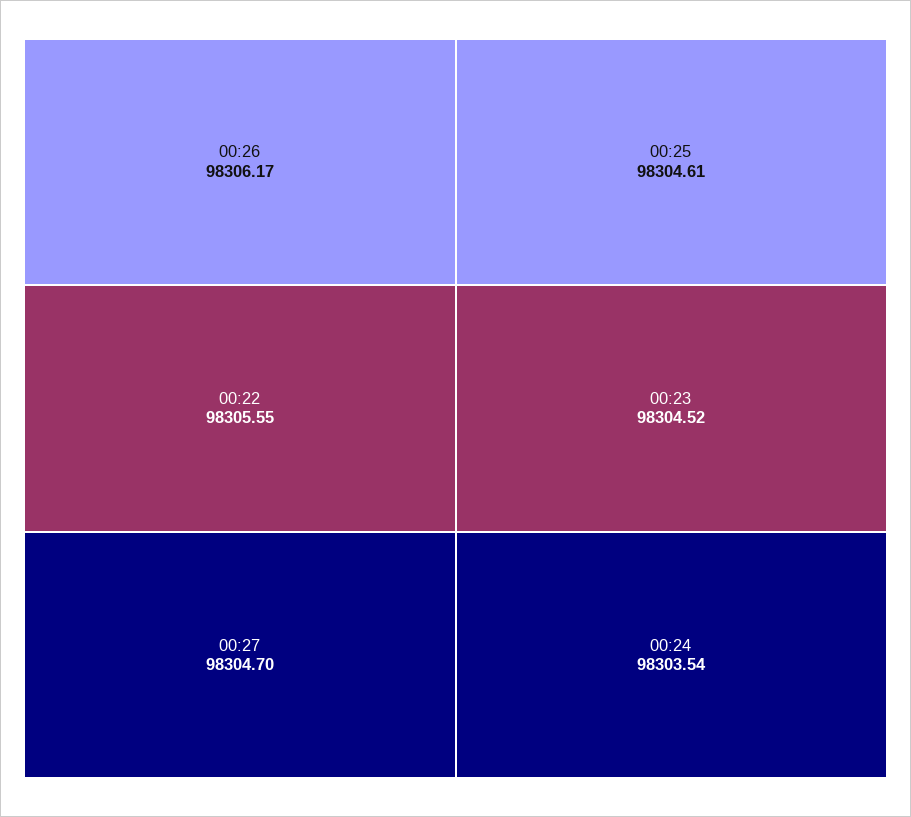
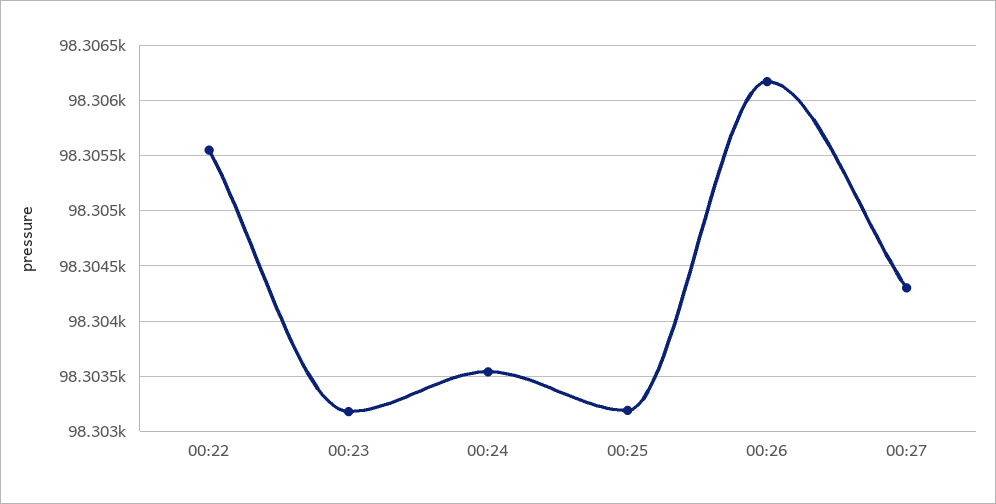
  {
    "00:26": 98306.17,
    "00:22": 98305.55,
-   "00:27": 98304.7,
+   "00:27": 98304.3,
-   "00:25": 98304.61,
+   "00:25": 98303.2,
-   "00:23": 98304.52,
+   "00:23": 98303.2,
    "00:24": 98303.54
  }

